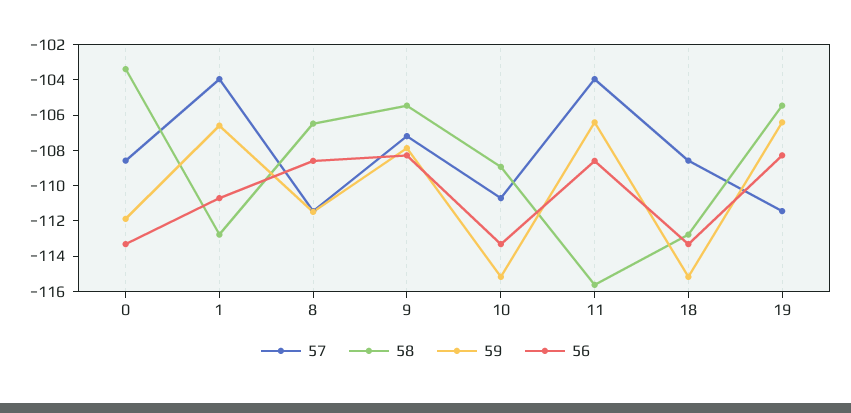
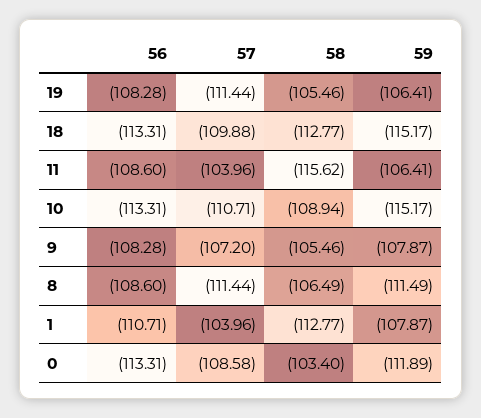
  {
    "57": {
      "0": -108.58,
      "1": -103.96,
      "8": -111.44,
      "9": -107.2,
      "10": -110.71,
      "11": -103.96,
-     "18": -108.5,
+     "18": -109.88,
      "19": -111.44
    },
    "58": {
      "0": -103.4,
      "1": -112.77,
      "8": -106.49,
      "9": -105.46,
      "10": -108.94,
      "11": -115.62,
      "18": -112.77,
      "19": -105.46
    },
    "59": {
      "0": -111.89,
-     "1": -106.5,
+     "1": -107.87,
      "8": -111.49,
      "9": -107.87,
      "10": -115.17,
      "11": -106.41,
      "18": -115.17,
      "19": -106.41
    },
    "56": {
      "0": -113.31,
      "1": -110.71,
      "8": -108.6,
      "9": -108.28,
      "10": -113.31,
      "11": -108.6,
      "18": -113.31,
      "19": -108.28
    }
  }

